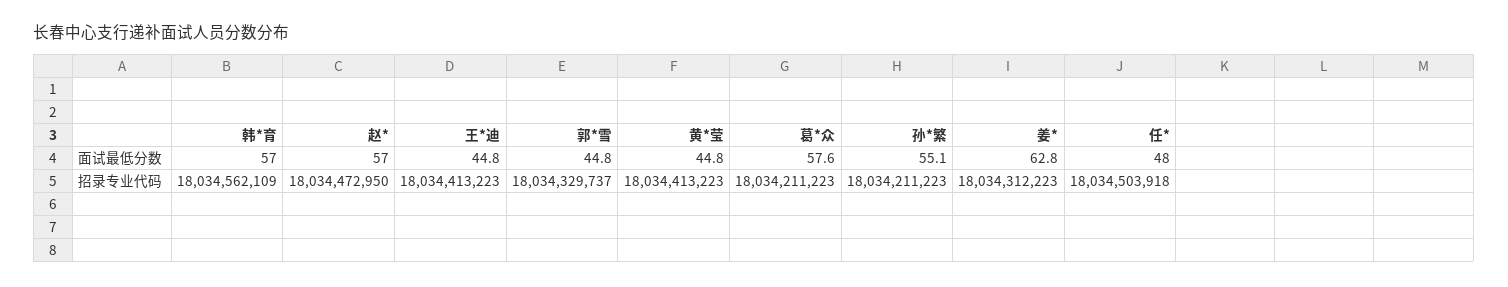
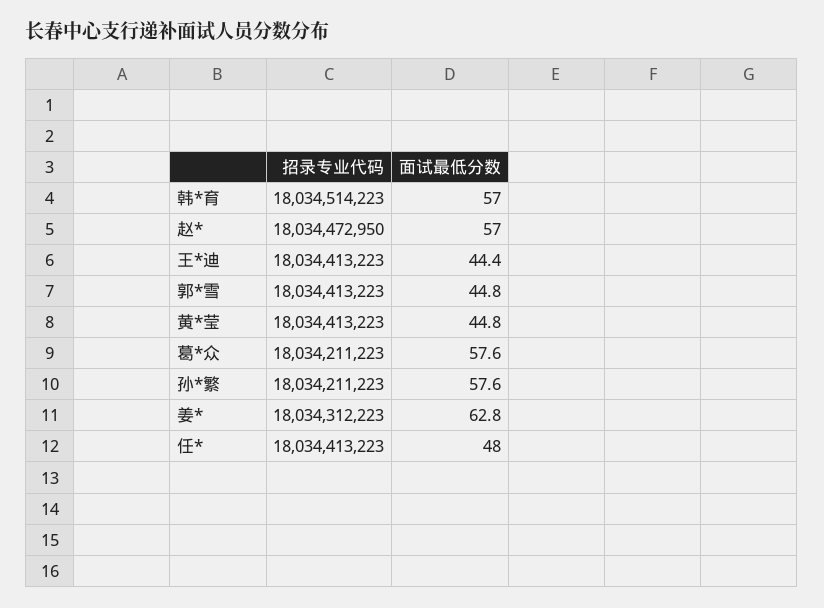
  {
    "韩*育": {
      "面试最低分数": 57,
-     "招录专业代码": 18034562109
+     "招录专业代码": 18034514223
    },
    "赵*": {
      "面试最低分数": 57,
      "招录专业代码": 18034472950
    },
    "王*迪": {
-     "面试最低分数": 44.8,
+     "面试最低分数": 44.4,
      "招录专业代码": 18034413223
    },
    "郭*雪": {
      "面试最低分数": 44.8,
-     "招录专业代码": 18034329737
+     "招录专业代码": 18034413223
    },
    "黄*莹": {
      "面试最低分数": 44.8,
      "招录专业代码": 18034413223
    },
    "葛*众": {
      "面试最低分数": 57.6,
      "招录专业代码": 18034211223
    },
    "孙*繁": {
-     "面试最低分数": 55.1,
+     "面试最低分数": 57.6,
      "招录专业代码": 18034211223
    },
    "姜*": {
      "面试最低分数": 62.8,
      "招录专业代码": 18034312223
    },
    "任*": {
      "面试最低分数": 48,
-     "招录专业代码": 18034503918
+     "招录专业代码": 18034413223
    }
  }

